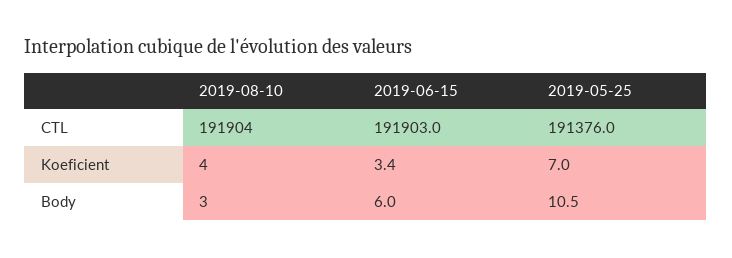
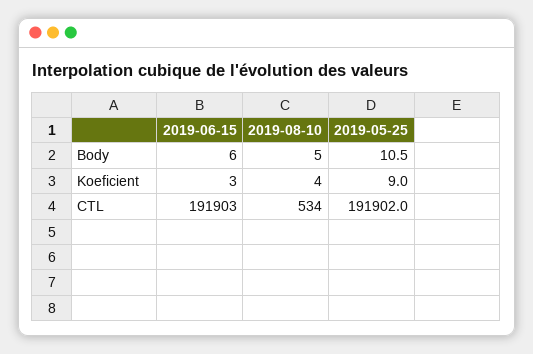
  {
    "2019-08-10": {
-     "CTL": 191904,
+     "CTL": 534,
      "Koeficient": 4,
-     "Body": 3
+     "Body": 5
    },
    "2019-06-15": {
      "CTL": 191903,
-     "Koeficient": 3.4,
+     "Koeficient": 3,
      "Body": 6
    },
    "2019-05-25": {
-     "CTL": 191376,
+     "CTL": 191902,
-     "Koeficient": 7,
+     "Koeficient": 9,
      "Body": 10.5
    }
  }

